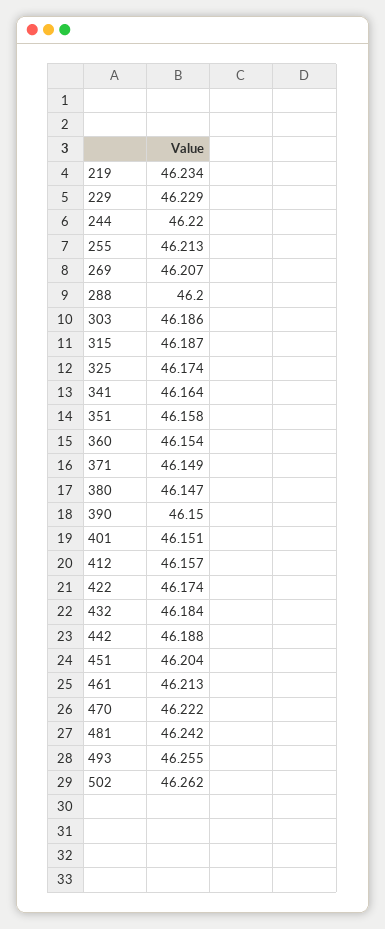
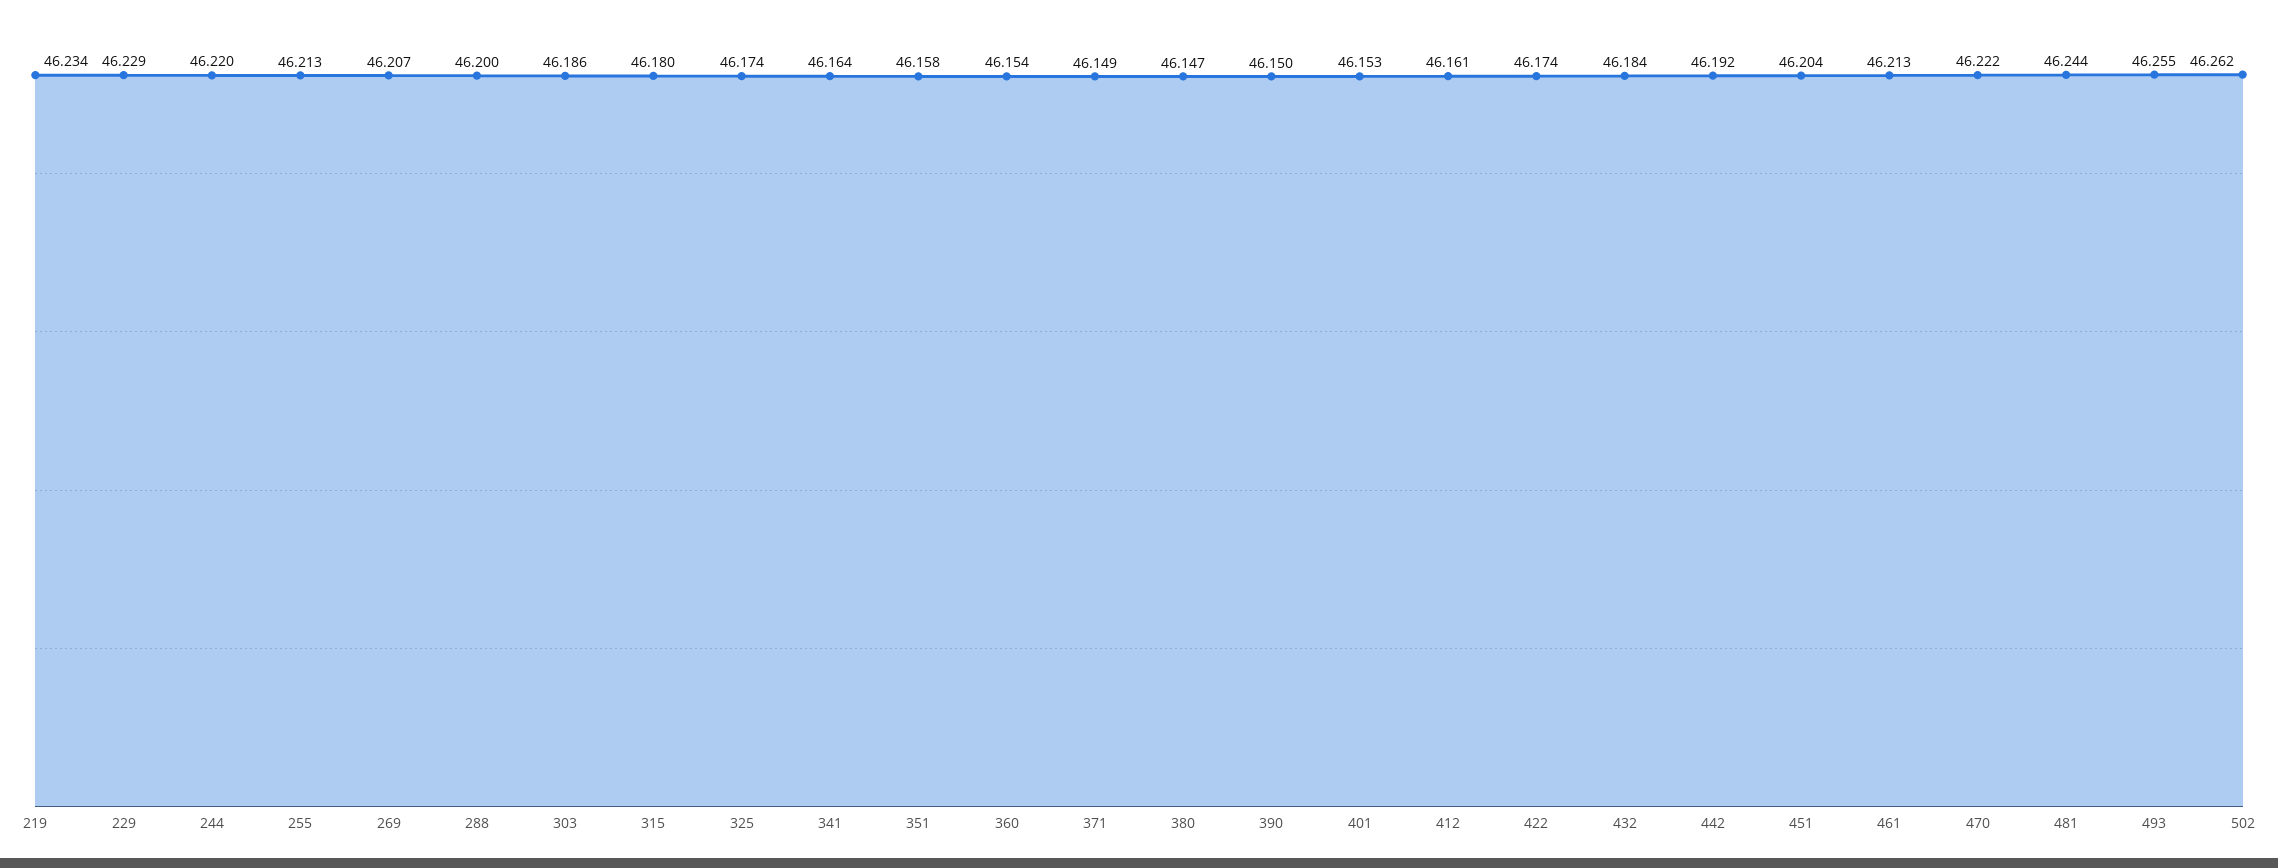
  {
    "219": 46.234,
    "229": 46.229,
    "244": 46.22,
    "255": 46.213,
    "269": 46.207,
    "288": 46.2,
    "303": 46.186,
-   "315": 46.187,
+   "315": 46.18,
    "325": 46.174,
    "341": 46.164,
    "351": 46.158,
    "360": 46.154,
    "371": 46.149,
    "380": 46.147,
    "390": 46.15,
-   "401": 46.151,
+   "401": 46.153,
-   "412": 46.157,
+   "412": 46.161,
    "422": 46.174,
    "432": 46.184,
-   "442": 46.188,
+   "442": 46.192,
    "451": 46.204,
    "461": 46.213,
    "470": 46.222,
-   "481": 46.242,
+   "481": 46.244,
    "493": 46.255,
    "502": 46.262
  }

